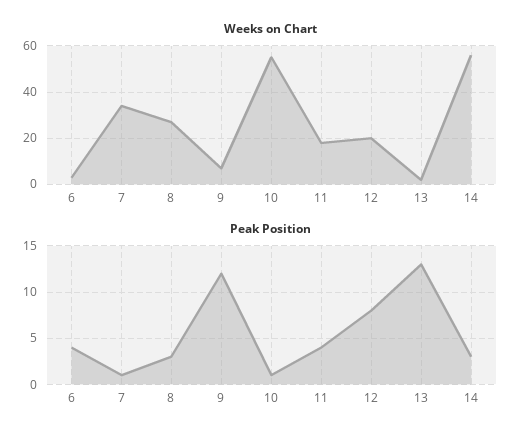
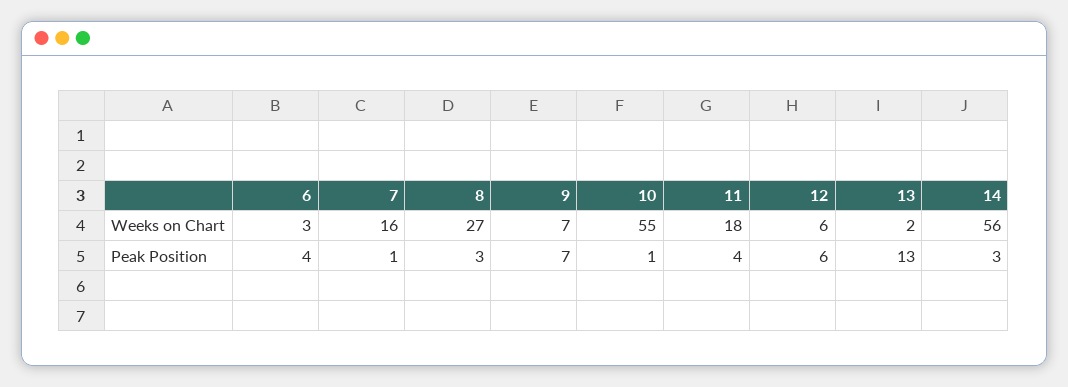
  {
    "Weeks on Chart": {
      "6": 3,
-     "7": 35,
+     "7": 16,
      "8": 27,
      "9": 7,
      "10": 55,
      "11": 18,
-     "12": 20,
+     "12": 6,
      "13": 2,
      "14": 56
    },
    "Peak Position": {
      "6": 4,
      "7": 1,
      "8": 3,
-     "9": 12,
+     "9": 7,
      "10": 1,
      "11": 4,
-     "12": 8,
+     "12": 6,
      "13": 13,
      "14": 3
    }
  }

